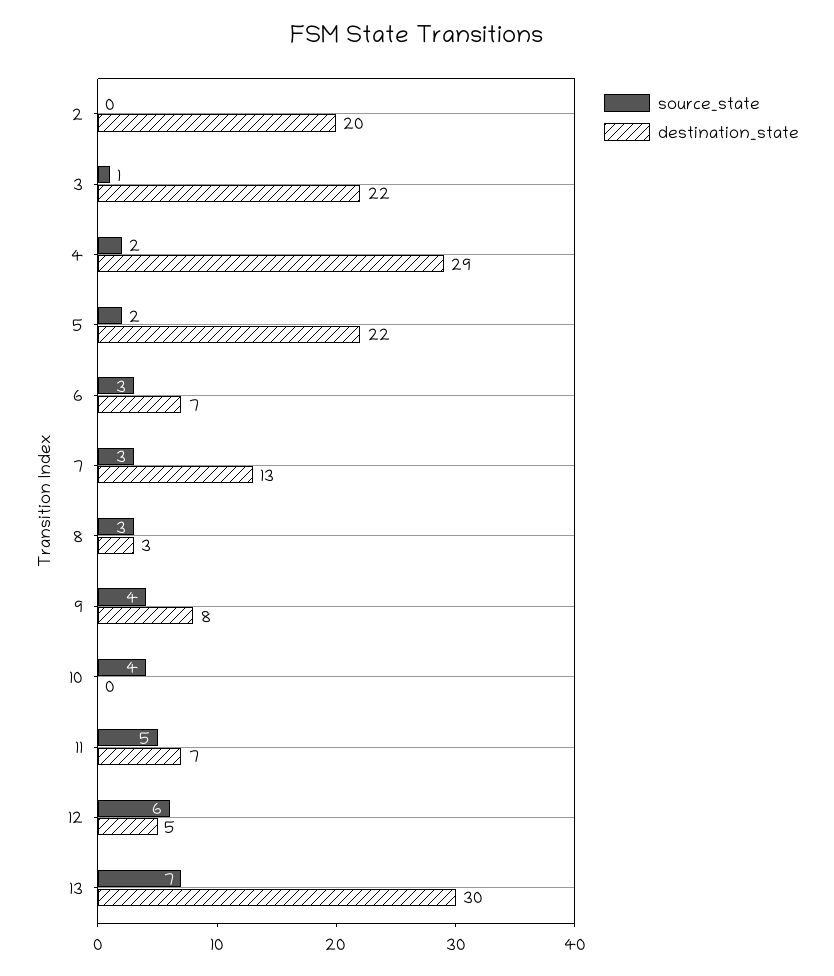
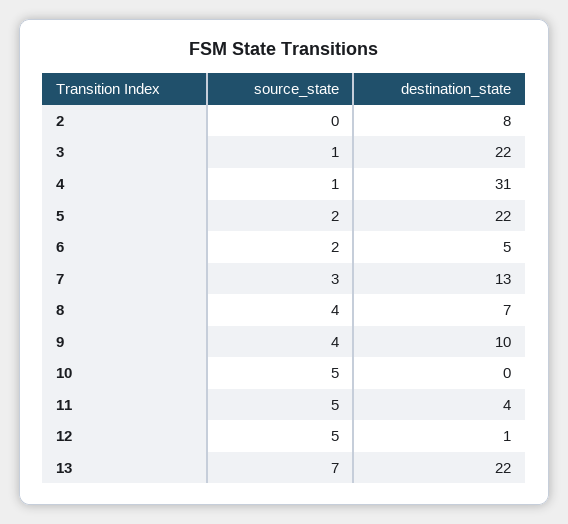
  {
    "source_state": {
      "2": 0,
      "3": 1,
-     "4": 2,
+     "4": 1,
      "5": 2,
-     "6": 3,
+     "6": 2,
      "7": 3,
-     "8": 3,
+     "8": 4,
      "9": 4,
-     "10": 4,
+     "10": 5,
      "11": 5,
-     "12": 6,
+     "12": 5,
      "13": 7
    },
    "destination_state": {
-     "2": 20,
+     "2": 8,
      "3": 22,
-     "4": 29,
+     "4": 31,
      "5": 22,
-     "6": 7,
+     "6": 5,
      "7": 13,
-     "8": 3,
+     "8": 7,
-     "9": 8,
+     "9": 10,
      "10": 0,
-     "11": 7,
+     "11": 4,
-     "12": 5,
+     "12": 1,
-     "13": 30
+     "13": 22
    }
  }

